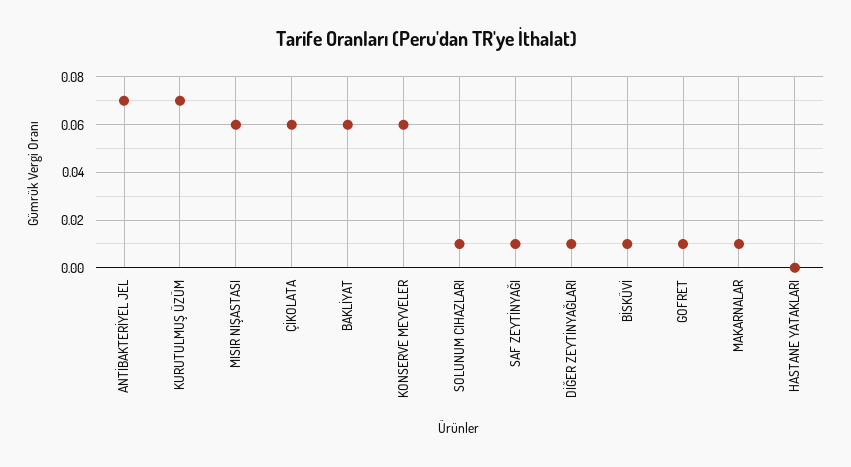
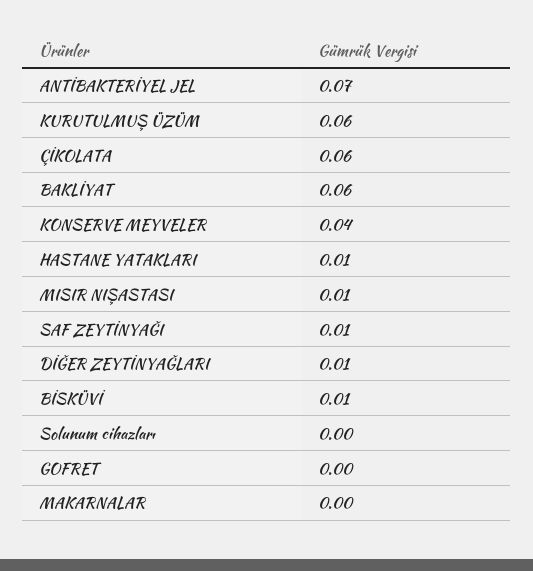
  {
    "ANTİBAKTERİYEL JEL": 0.07,
-   "KURUTULMUŞ ÜZÜM": 0.07,
+   "KURUTULMUŞ ÜZÜM": 0.06,
-   "MISIR NIŞASTASI": 0.06,
+   "MISIR NIŞASTASI": 0.01,
    "ÇİKOLATA": 0.06,
    "BAKLİYAT": 0.06,
-   "KONSERVE MEYVELER": 0.06,
+   "KONSERVE MEYVELER": 0.04,
-   "SOLUNUM CIHAZLARI": 0.01,
+   "SOLUNUM CIHAZLARI": 0,
    "SAF ZEYTİNYAĞI": 0.01,
    "DİĞER ZEYTİNYAĞLARI": 0.01,
    "BİSKÜVİ": 0.01,
-   "GOFRET": 0.01,
+   "GOFRET": 0,
-   "MAKARNALAR": 0.01,
+   "MAKARNALAR": 0,
-   "HASTANE YATAKLARI": 0
+   "HASTANE YATAKLARI": 0.01
  }

